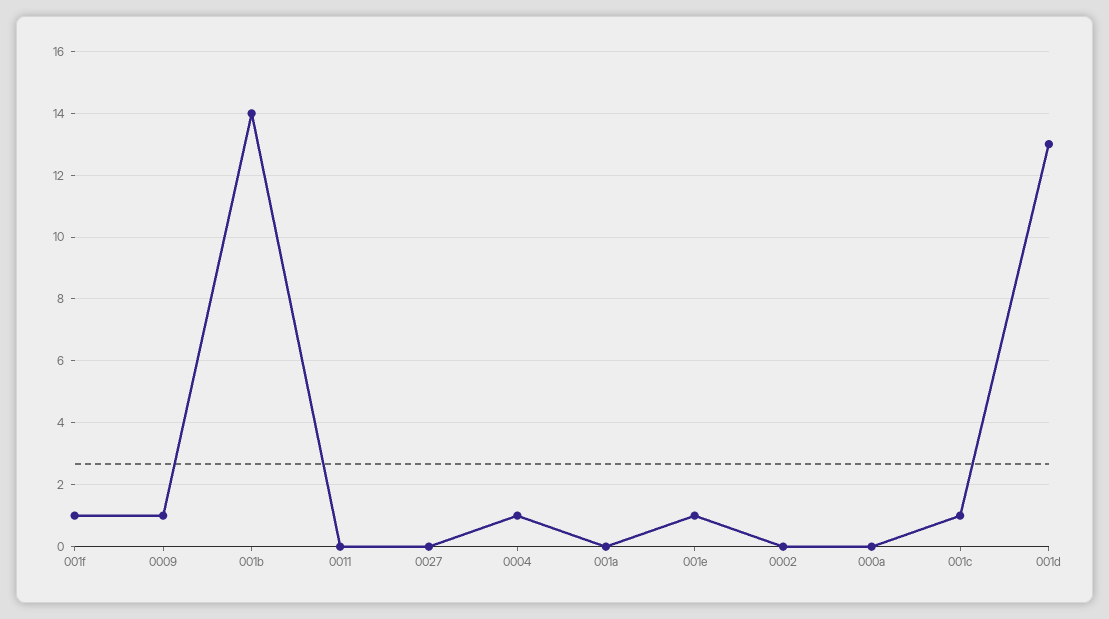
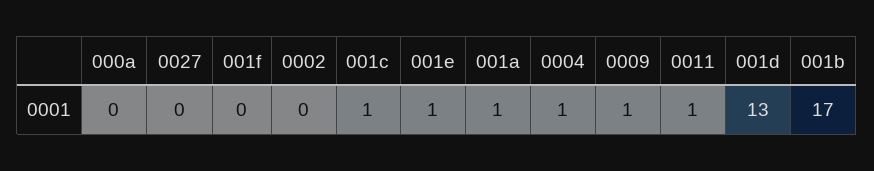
  {
-   "001f": 1,
+   "001f": 0,
    "0009": 1,
-   "001b": 14,
+   "001b": 17,
-   "0011": 0,
+   "0011": 1,
    "0027": 0,
    "0004": 1,
-   "001a": 0,
+   "001a": 1,
    "001e": 1,
    "0002": 0,
    "000a": 0,
    "001c": 1,
    "001d": 13
  }

